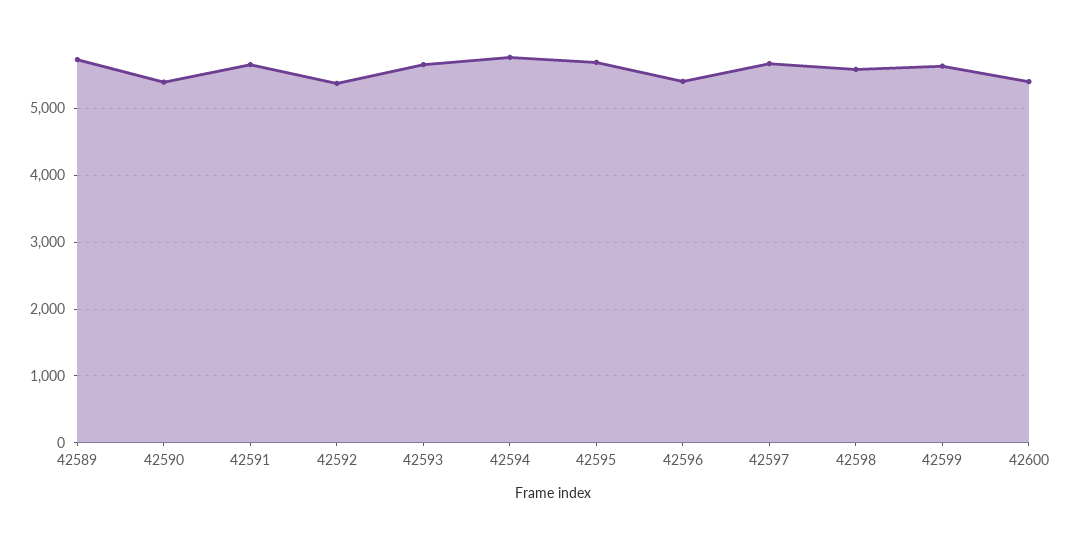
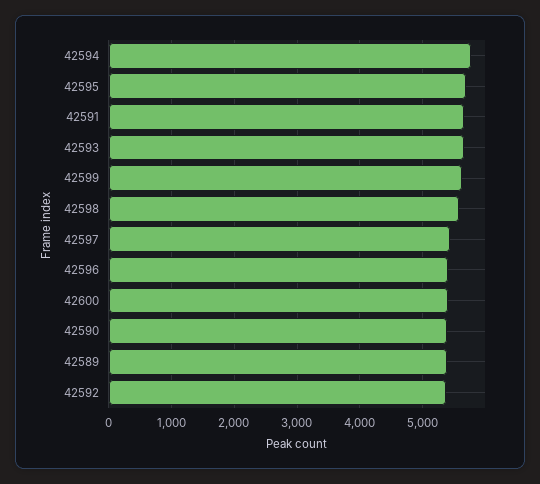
  {
-   "42589": 5700,
+   "42589": 5400,
    "42590": 5400,
    "42591": 5700,
    "42592": 5400,
    "42593": 5700,
    "42594": 5800,
    "42595": 5700,
    "42596": 5400,
-   "42597": 5700,
+   "42597": 5400,
    "42598": 5600,
    "42599": 5600,
    "42600": 5400
  }

